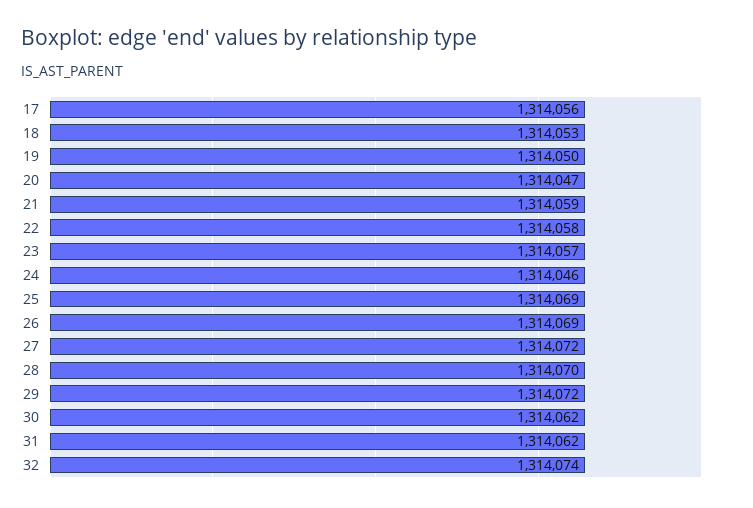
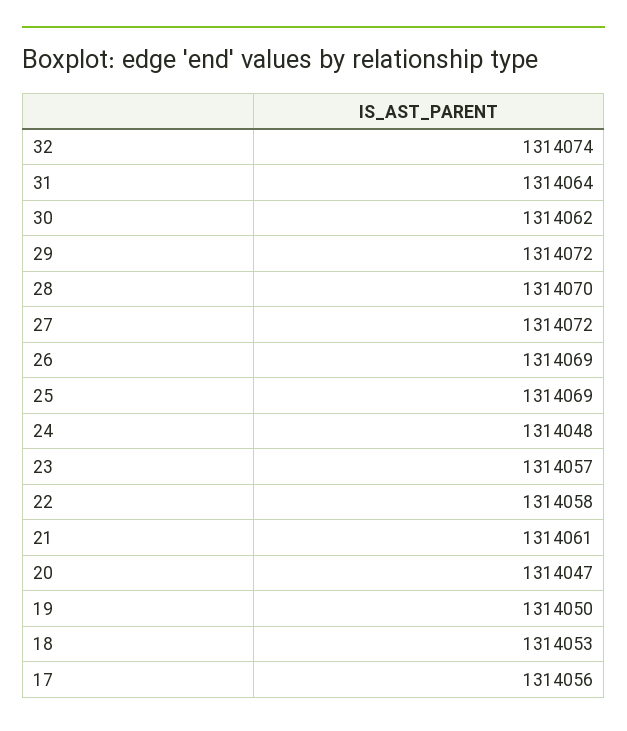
  {
    "17": 1314056,
    "18": 1314053,
    "19": 1314050,
    "20": 1314047,
-   "21": 1314059,
+   "21": 1314061,
    "22": 1314058,
    "23": 1314057,
-   "24": 1314046,
+   "24": 1314048,
    "25": 1314069,
    "26": 1314069,
    "27": 1314072,
    "28": 1314070,
    "29": 1314072,
    "30": 1314062,
-   "31": 1314062,
+   "31": 1314064,
    "32": 1314074
  }

